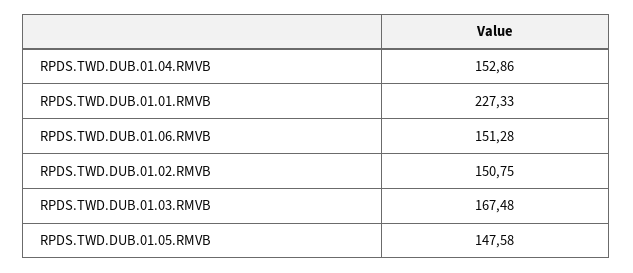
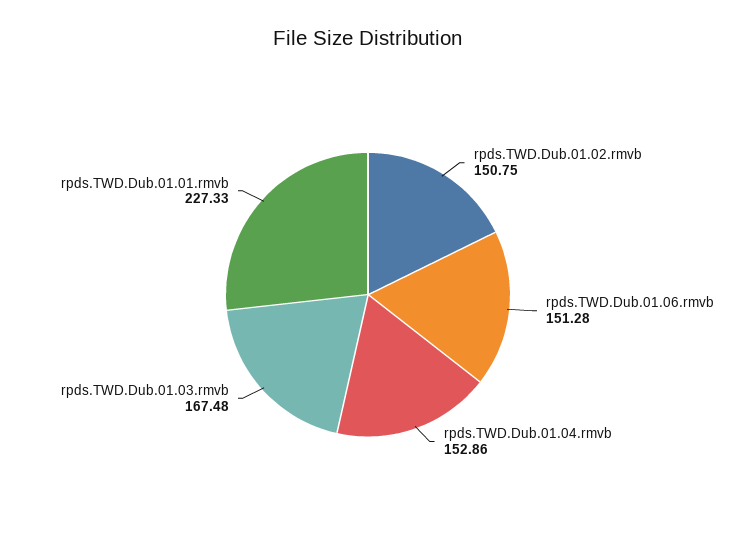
  {
    "RPDS.TWD.DUB.01.04.RMVB": 152.86,
    "RPDS.TWD.DUB.01.01.RMVB": 227.33,
    "RPDS.TWD.DUB.01.06.RMVB": 151.28,
    "RPDS.TWD.DUB.01.02.RMVB": 150.75,
-   "RPDS.TWD.DUB.01.03.RMVB": 167.48,
+   "RPDS.TWD.DUB.01.03.RMVB": 167.48
-   "RPDS.TWD.DUB.01.05.RMVB": 147.58
  }

